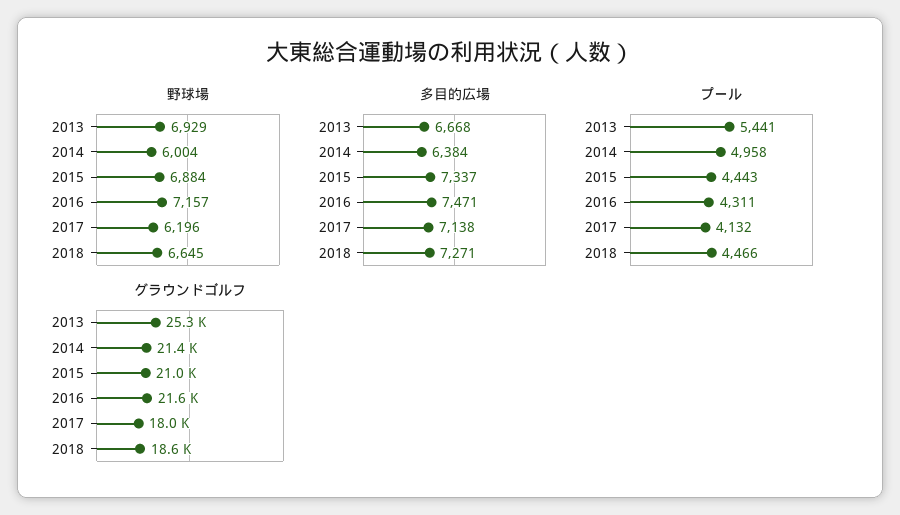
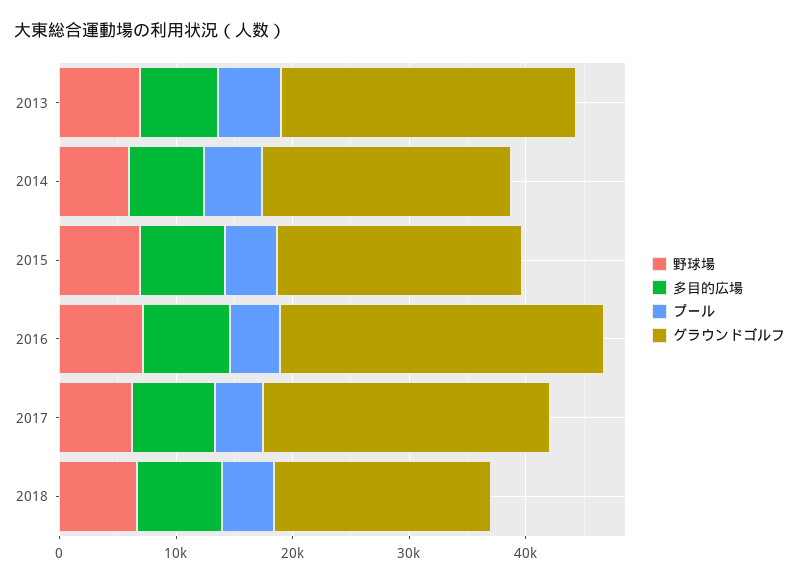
  {
    "野球場": {
      "2013": 6929,
      "2014": 6004,
      "2015": 6884,
      "2016": 7157,
      "2017": 6196,
      "2018": 6645
    },
    "多目的広場": {
      "2013": 6668,
      "2014": 6384,
      "2015": 7337,
      "2016": 7471,
      "2017": 7138,
      "2018": 7271
    },
    "プール": {
      "2013": 5441,
      "2014": 4958,
      "2015": 4443,
      "2016": 4311,
      "2017": 4132,
      "2018": 4466
    },
    "グラウンドゴルフ": {
      "2013": 25300,
      "2014": 21400,
      "2015": 21000,
-     "2016": 21600,
+     "2016": 28000,
-     "2017": 18000,
+     "2017": 24000,
      "2018": 18600
    }
  }

